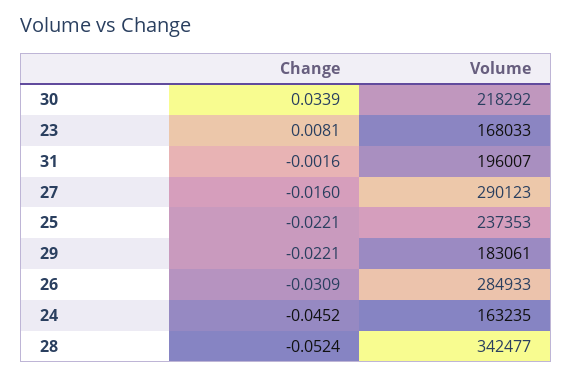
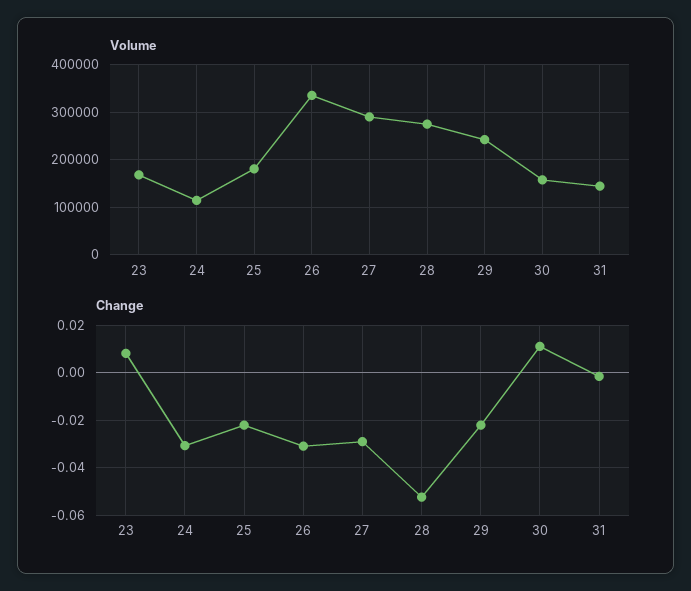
  {
    "Change": {
-     "30": 0.0339,
+     "30": 0.01,
      "23": 0.0081,
      "31": -0.0016,
-     "27": -0.016,
+     "27": -0.03,
      "25": -0.0221,
      "29": -0.0221,
      "26": -0.0309,
-     "24": -0.0452,
+     "24": -0.03,
      "28": -0.0524
    },
    "Volume": {
-     "30": 218292,
+     "30": 160000,
      "23": 168033,
-     "31": 196007,
+     "31": 140000,
      "27": 290123,
-     "25": 237353,
+     "25": 180000,
-     "29": 183061,
+     "29": 240000,
-     "26": 284933,
+     "26": 340000,
-     "24": 163235,
+     "24": 120000,
-     "28": 342477
+     "28": 280000
    }
  }

